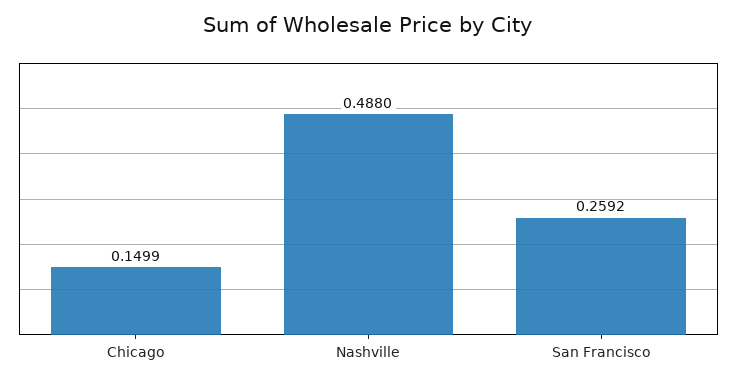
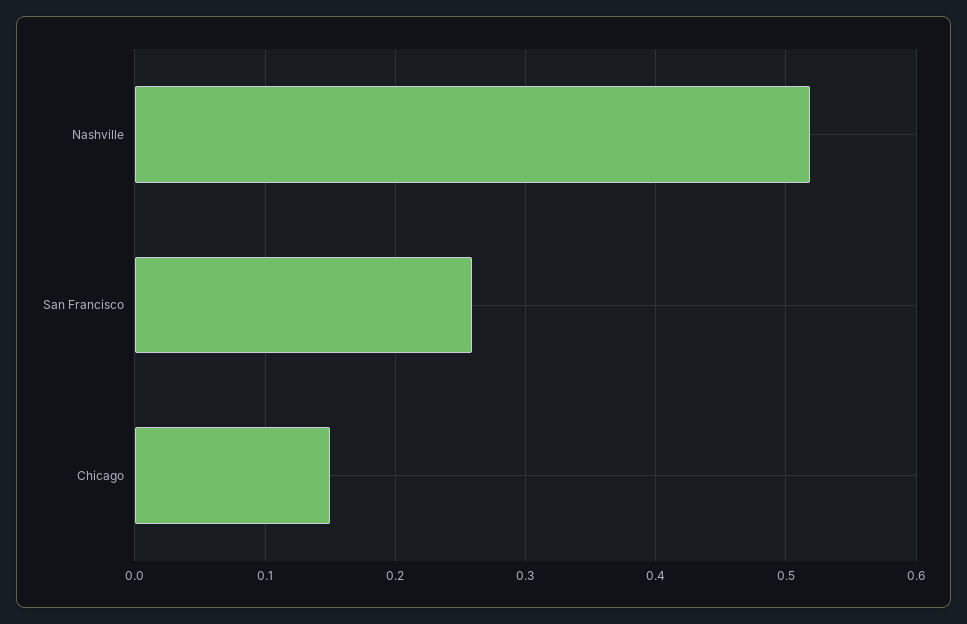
  {
    "Chicago": 0.1499,
-   "Nashville": 0.488,
+   "Nashville": 0.52,
    "San Francisco": 0.2592
  }

